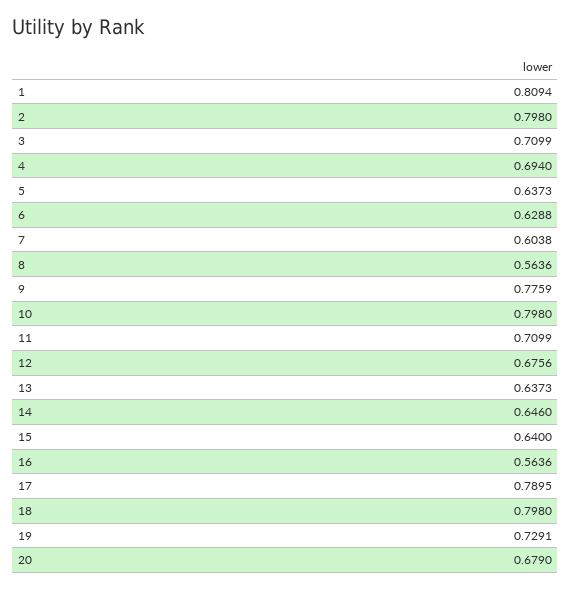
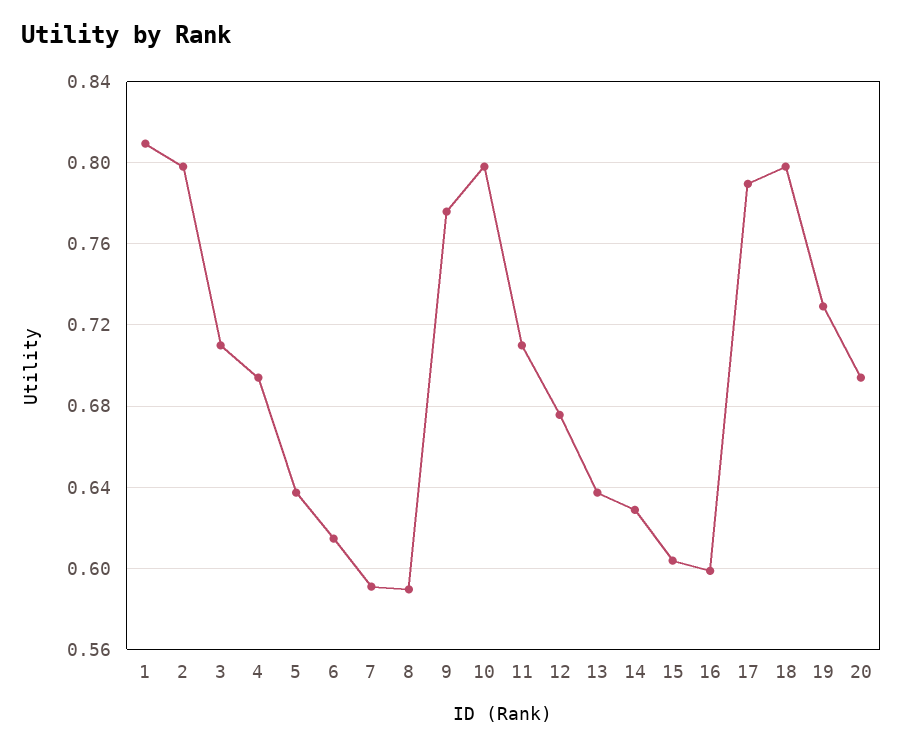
  {
    "1": 0.8094,
    "2": 0.798,
    "3": 0.7099,
    "4": 0.694,
    "5": 0.6373,
-   "6": 0.6288,
+   "6": 0.615,
-   "7": 0.6038,
+   "7": 0.59,
-   "8": 0.5636,
+   "8": 0.59,
    "9": 0.7759,
    "10": 0.798,
    "11": 0.7099,
    "12": 0.6756,
    "13": 0.6373,
-   "14": 0.646,
+   "14": 0.63,
-   "15": 0.64,
+   "15": 0.605,
-   "16": 0.5636,
+   "16": 0.6,
    "17": 0.7895,
    "18": 0.798,
    "19": 0.7291,
-   "20": 0.679
+   "20": 0.695
  }

